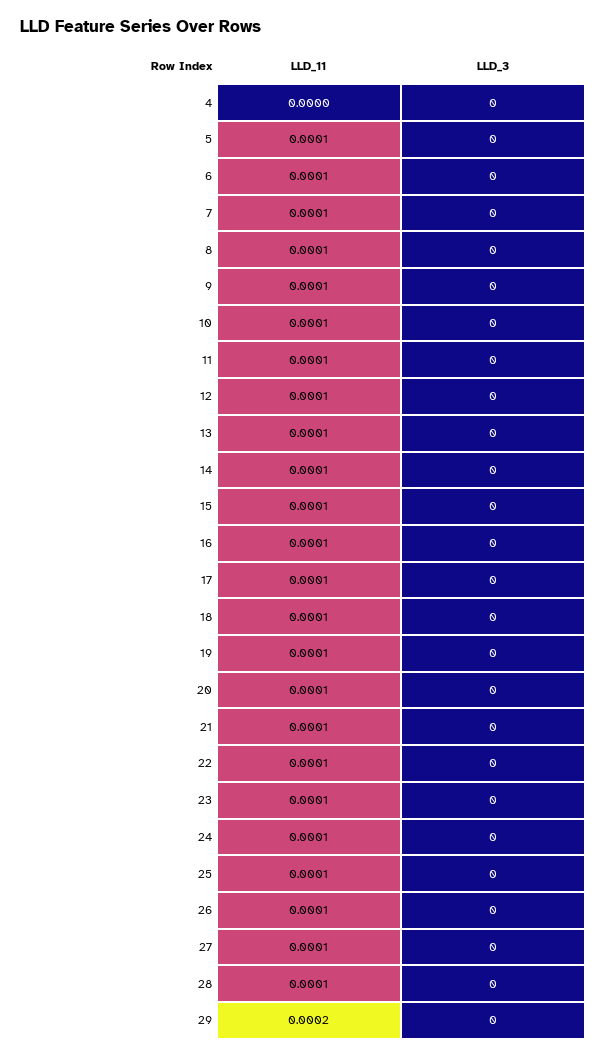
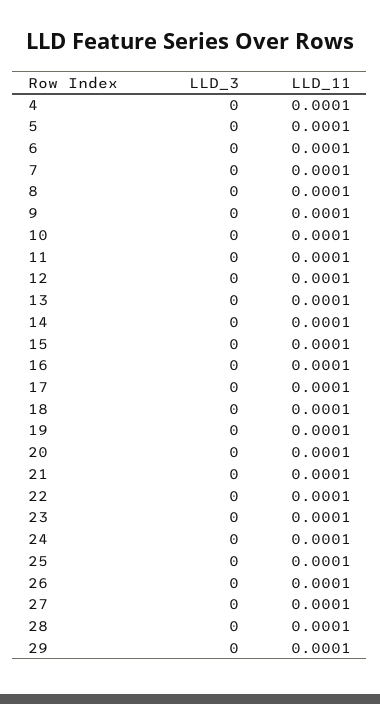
  {
    "LLD_11": {
-     "4": 0,
+     "4": 0.0001,
      "5": 0.0001,
      "6": 0.0001,
      "7": 0.0001,
      "8": 0.0001,
      "9": 0.0001,
      "10": 0.0001,
      "11": 0.0001,
      "12": 0.0001,
      "13": 0.0001,
      "14": 0.0001,
      "15": 0.0001,
      "16": 0.0001,
      "17": 0.0001,
      "18": 0.0001,
      "19": 0.0001,
      "20": 0.0001,
      "21": 0.0001,
      "22": 0.0001,
      "23": 0.0001,
      "24": 0.0001,
      "25": 0.0001,
      "26": 0.0001,
      "27": 0.0001,
      "28": 0.0001,
-     "29": 0.0002
+     "29": 0.0001
    },
    "LLD_3": {
      "4": 0,
      "5": 0,
      "6": 0,
      "7": 0,
      "8": 0,
      "9": 0,
      "10": 0,
      "11": 0,
      "12": 0,
      "13": 0,
      "14": 0,
      "15": 0,
      "16": 0,
      "17": 0,
      "18": 0,
      "19": 0,
      "20": 0,
      "21": 0,
      "22": 0,
      "23": 0,
      "24": 0,
      "25": 0,
      "26": 0,
      "27": 0,
      "28": 0,
      "29": 0
    }
  }

